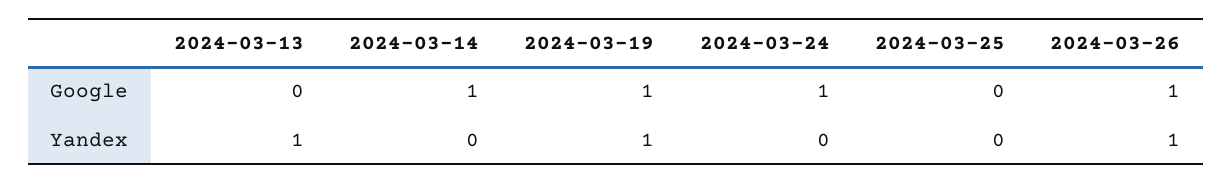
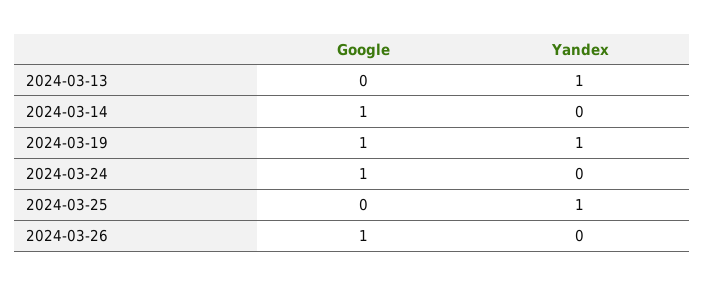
  {
    "2024-03-13": {
      "Google": 0,
      "Yandex": 1
    },
    "2024-03-14": {
      "Google": 1,
      "Yandex": 0
    },
    "2024-03-19": {
      "Google": 1,
      "Yandex": 1
    },
    "2024-03-24": {
      "Google": 1,
      "Yandex": 0
    },
    "2024-03-25": {
      "Google": 0,
-     "Yandex": 0
+     "Yandex": 1
    },
    "2024-03-26": {
      "Google": 1,
-     "Yandex": 1
+     "Yandex": 0
    }
  }

